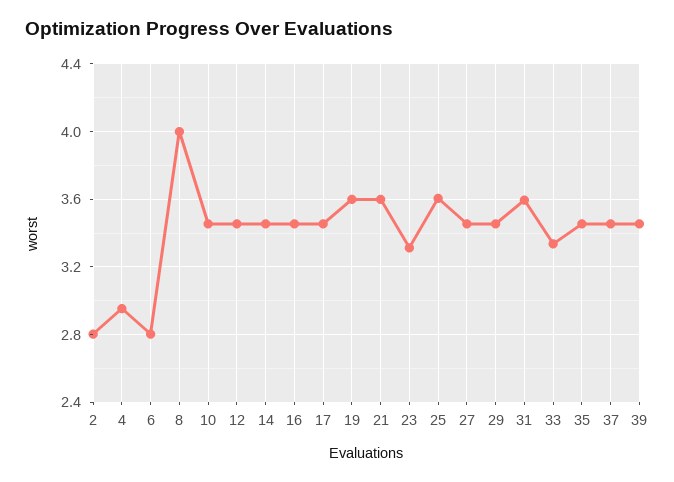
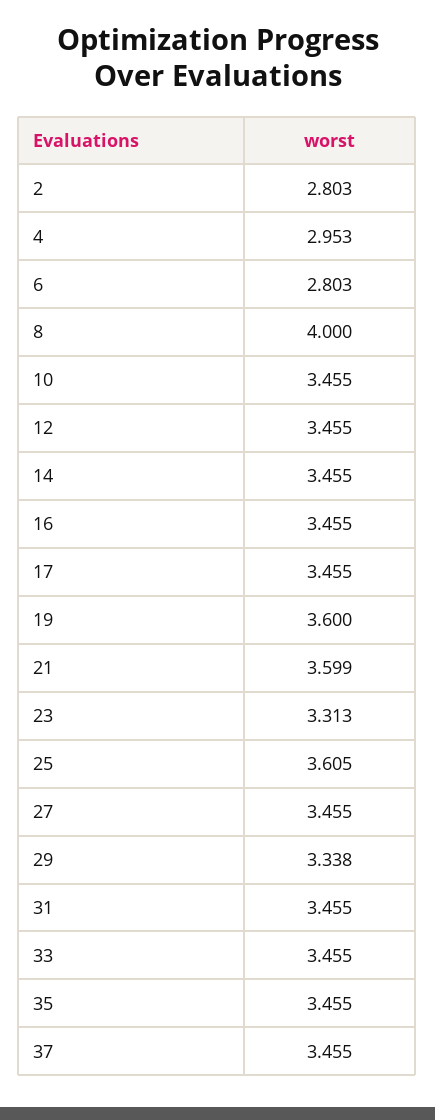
  {
    "2": 2.803,
    "4": 2.953,
    "6": 2.803,
    "8": 4,
    "10": 3.455,
    "12": 3.455,
    "14": 3.455,
    "16": 3.455,
    "17": 3.455,
    "19": 3.6,
    "21": 3.599,
    "23": 3.313,
    "25": 3.605,
    "27": 3.455,
-   "29": 3.45,
+   "29": 3.338,
-   "31": 3.6,
+   "31": 3.455,
-   "33": 3.35,
+   "33": 3.455,
    "35": 3.455,
-   "37": 3.455,
+   "37": 3.455
-   "39": 3.45
  }

